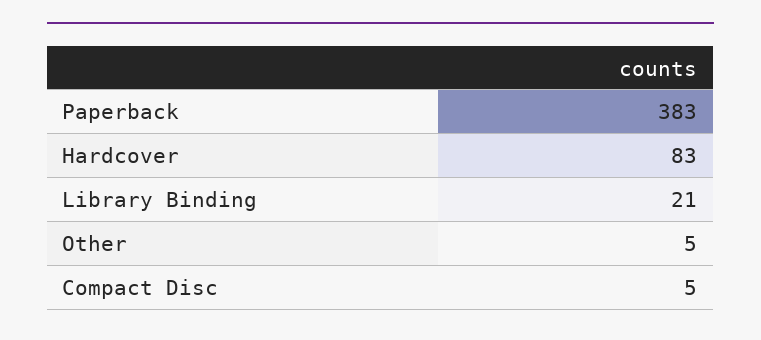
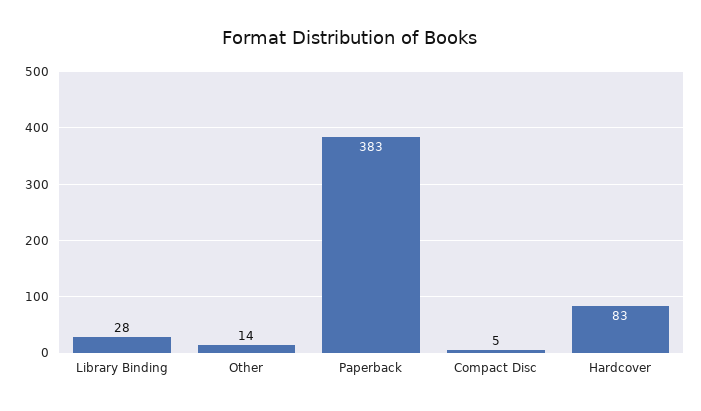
  {
    "Paperback": 383,
    "Hardcover": 83,
-   "Library Binding": 21,
+   "Library Binding": 28,
-   "Other": 5,
+   "Other": 14,
    "Compact Disc": 5
  }

